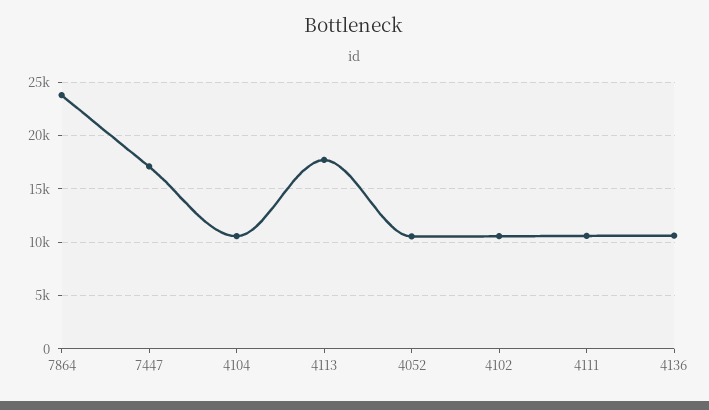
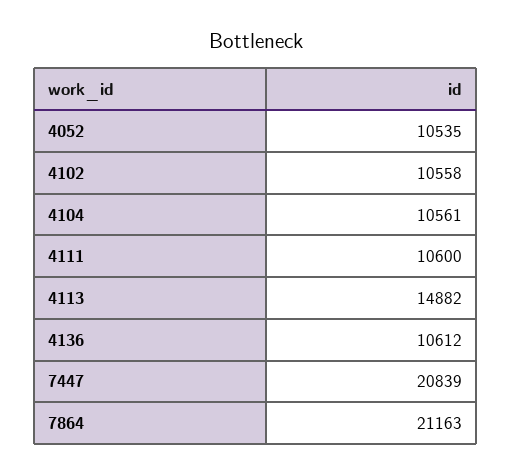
  {
-   "7864": 24000,
+   "7864": 21163,
-   "7447": 17000,
+   "7447": 20839,
    "4104": 10561,
-   "4113": 18000,
+   "4113": 14882,
    "4052": 10535,
    "4102": 10558,
    "4111": 10600,
    "4136": 10612
  }

